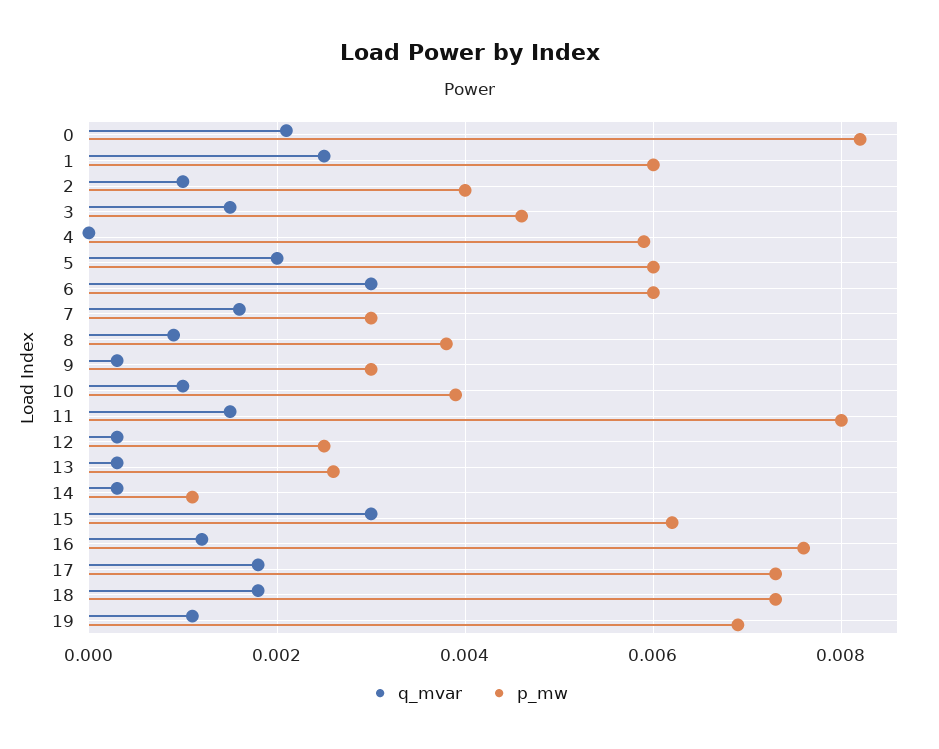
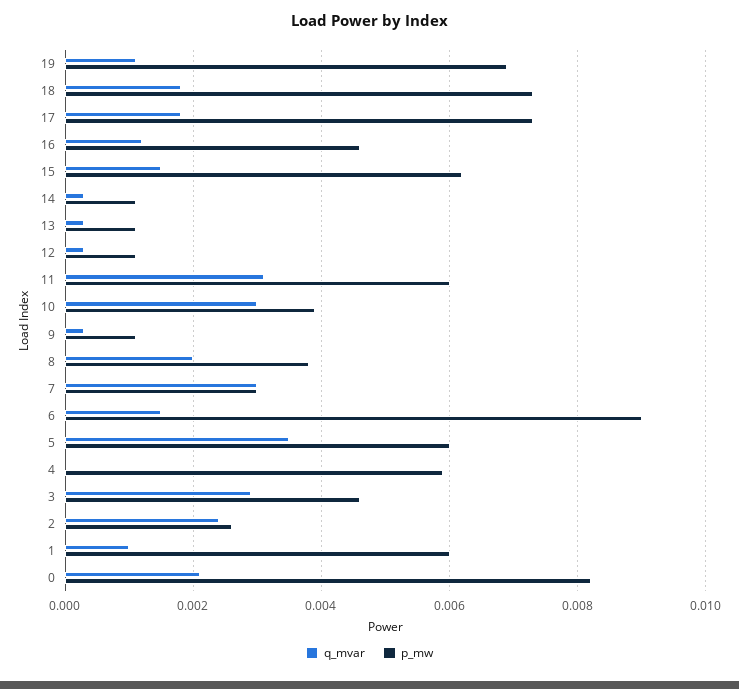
  {
    "q_mvar": {
      "0": 0.002,
-     "1": 0.0025,
+     "1": 0.001,
-     "2": 0.001,
+     "2": 0.0025,
-     "3": 0.0015,
+     "3": 0.003,
      "4": 0,
-     "5": 0.002,
+     "5": 0.0035,
-     "6": 0.003,
+     "6": 0.0015,
-     "7": 0.0015,
+     "7": 0.003,
-     "8": 0.001,
+     "8": 0.002,
      "9": 0.0005,
-     "10": 0.001,
+     "10": 0.003,
-     "11": 0.0015,
+     "11": 0.003,
      "12": 0.0005,
      "13": 0.0005,
      "14": 0.0005,
-     "15": 0.003,
+     "15": 0.0015,
      "16": 0.001,
      "17": 0.002,
      "18": 0.002,
      "19": 0.001
    },
    "p_mw": {
      "0": 0.008,
      "1": 0.006,
-     "2": 0.004,
+     "2": 0.0025,
      "3": 0.0045,
      "4": 0.006,
      "5": 0.006,
-     "6": 0.006,
+     "6": 0.009,
      "7": 0.003,
      "8": 0.004,
-     "9": 0.003,
+     "9": 0.001,
      "10": 0.004,
-     "11": 0.008,
+     "11": 0.006,
-     "12": 0.0025,
+     "12": 0.001,
-     "13": 0.0025,
+     "13": 0.001,
      "14": 0.001,
      "15": 0.006,
-     "16": 0.0075,
+     "16": 0.0045,
      "17": 0.0075,
      "18": 0.0075,
      "19": 0.007
    }
  }

